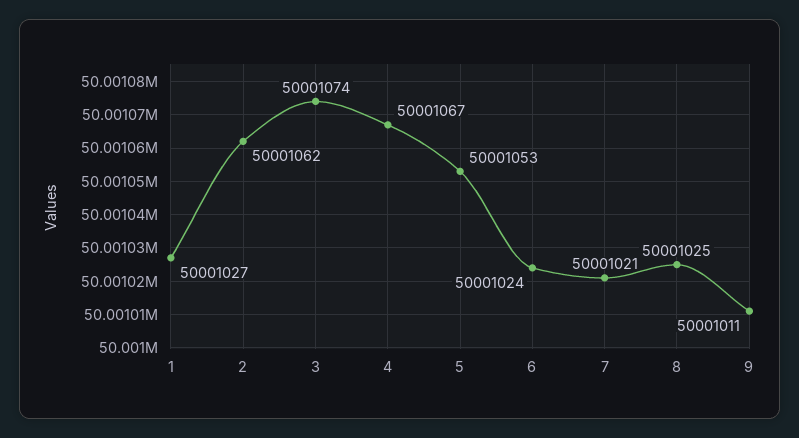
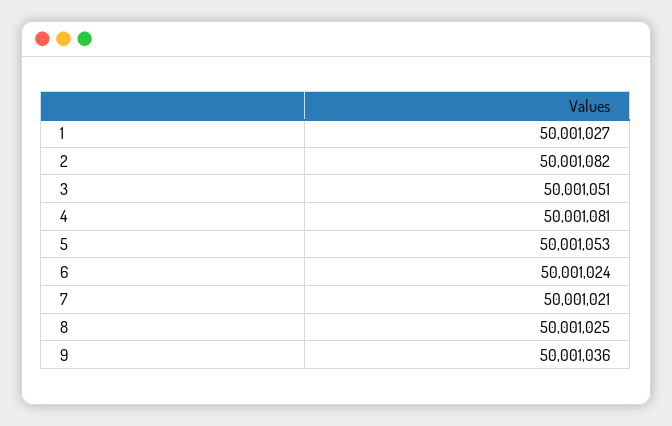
  {
    "1": 50001027,
-   "2": 50001062,
+   "2": 50001082,
-   "3": 50001074,
+   "3": 50001051,
-   "4": 50001067,
+   "4": 50001081,
    "5": 50001053,
    "6": 50001024,
    "7": 50001021,
    "8": 50001025,
-   "9": 50001011
+   "9": 50001036
  }

